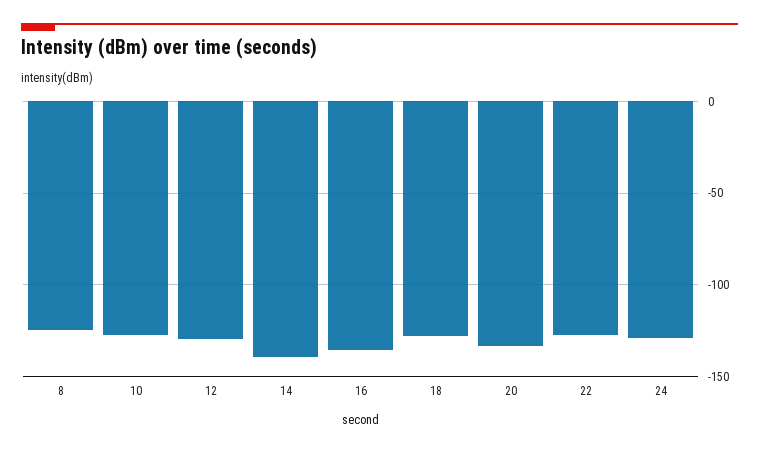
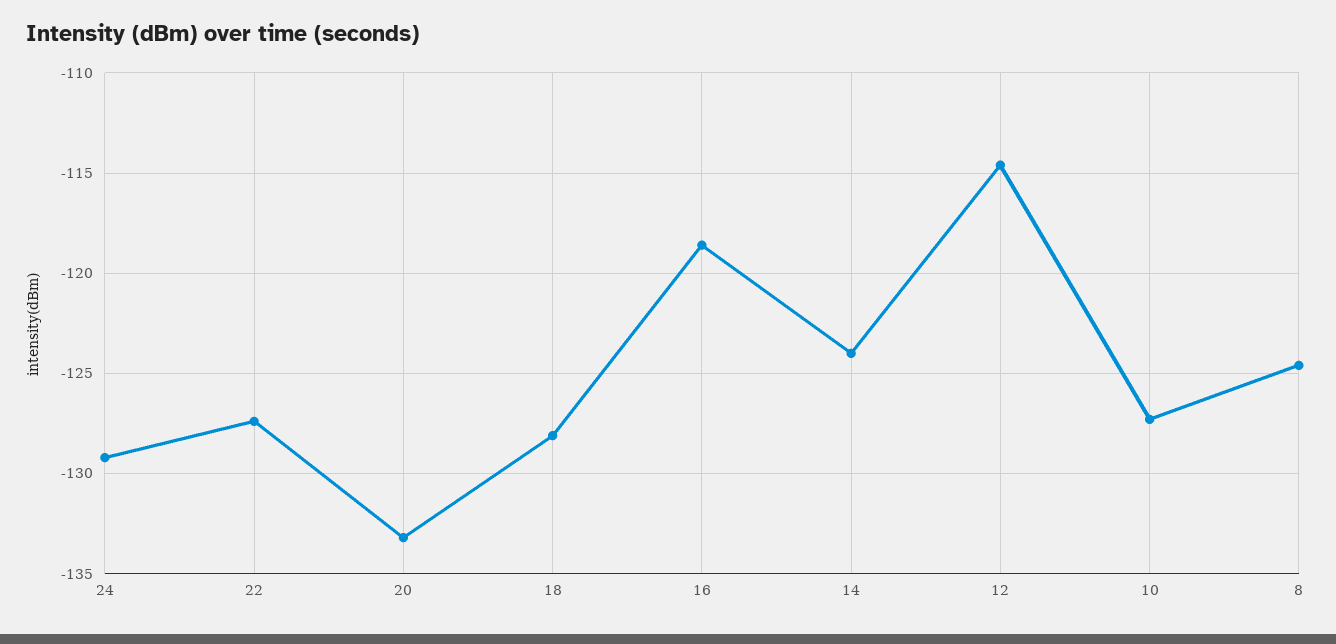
  {
    "8": -124.5,
    "10": -127.5,
-   "12": -130,
+   "12": -114.5,
-   "14": -140,
+   "14": -124,
-   "16": -135,
+   "16": -118.5,
    "18": -128,
    "20": -133,
    "22": -127.5,
    "24": -129
  }

